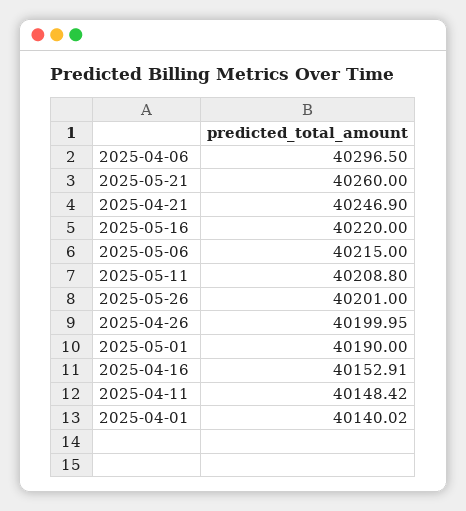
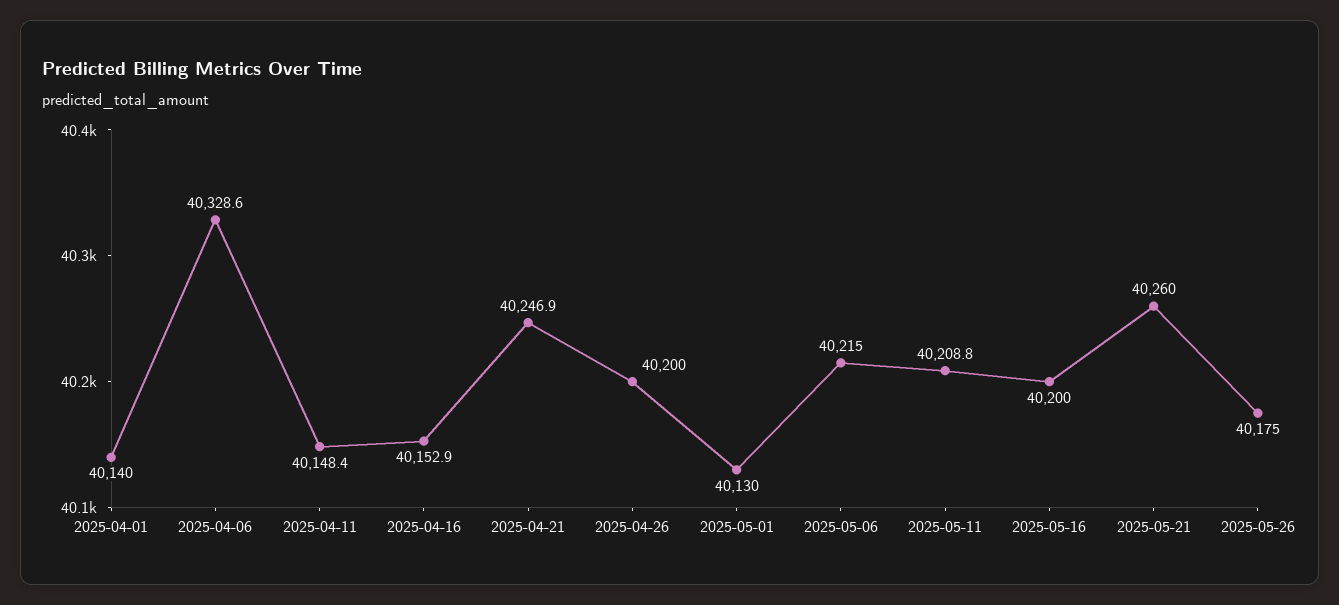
  {
-   "2025-04-06": 40296.5,
+   "2025-04-06": 40328.6,
    "2025-05-21": 40260,
    "2025-04-21": 40246.9,
-   "2025-05-16": 40220,
+   "2025-05-16": 40200,
    "2025-05-06": 40215,
    "2025-05-11": 40208.8,
-   "2025-05-26": 40201,
+   "2025-05-26": 40175,
    "2025-04-26": 40199.95,
-   "2025-05-01": 40190,
+   "2025-05-01": 40130,
    "2025-04-16": 40152.91,
    "2025-04-11": 40148.42,
    "2025-04-01": 40140.02
  }

